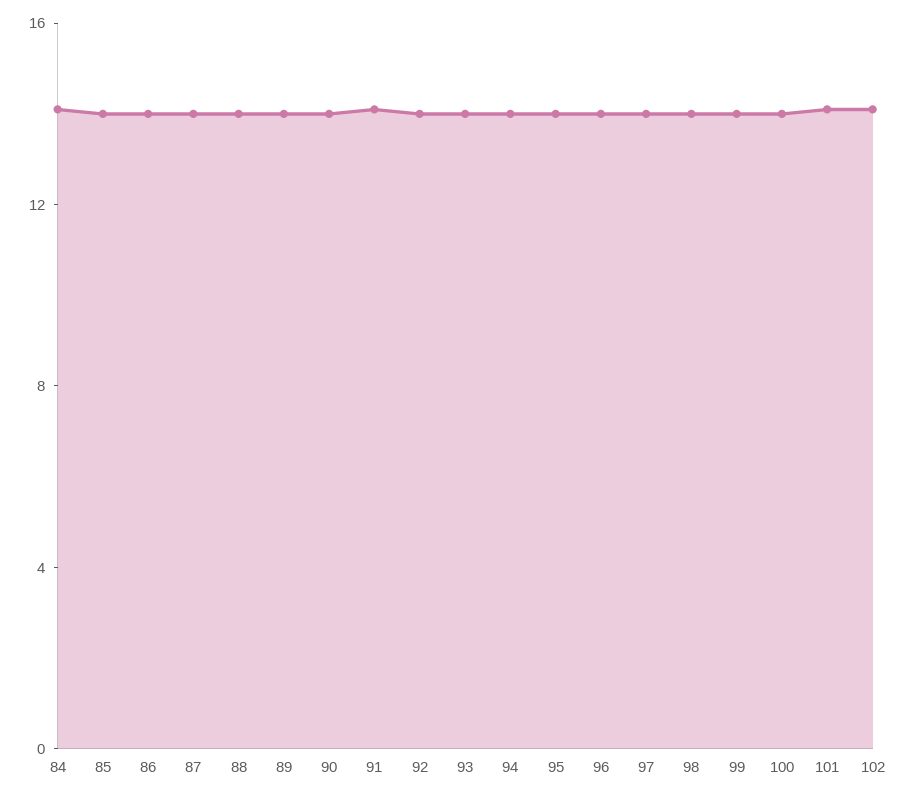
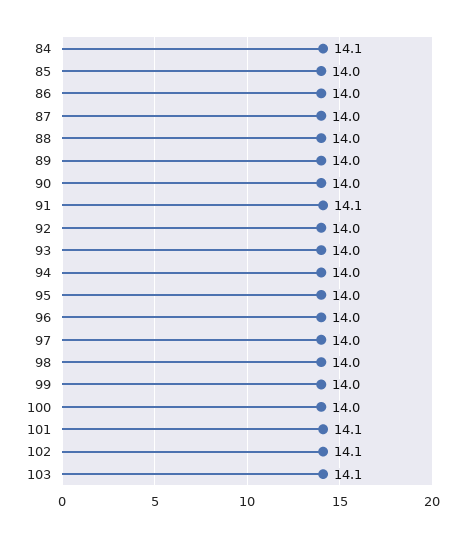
  {
    "84": 14.1,
    "85": 14,
    "86": 14,
    "87": 14,
    "88": 14,
    "89": 14,
    "90": 14,
    "91": 14.1,
    "92": 14,
    "93": 14,
    "94": 14,
    "95": 14,
    "96": 14,
    "97": 14,
    "98": 14,
    "99": 14,
    "100": 14,
    "101": 14.1,
-   "102": 14.1
+   "102": 14.1,
+   "103": 14.1
  }

